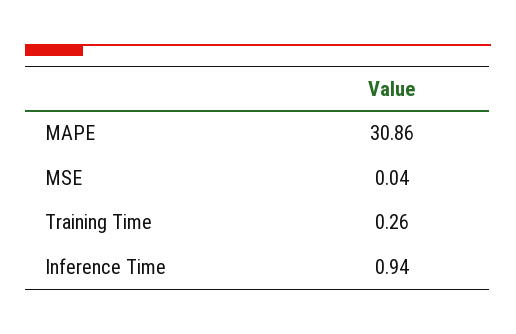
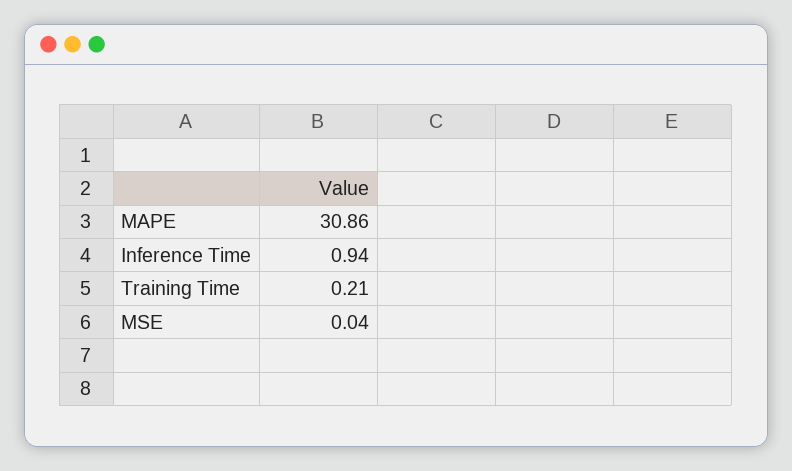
  {
    "MAPE": 30.86,
    "MSE": 0.04,
-   "Training Time": 0.26,
+   "Training Time": 0.21,
    "Inference Time": 0.94
  }

